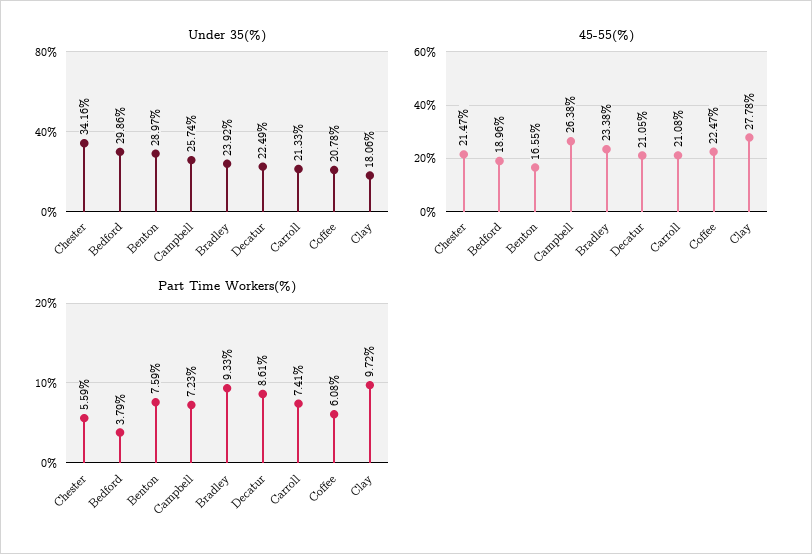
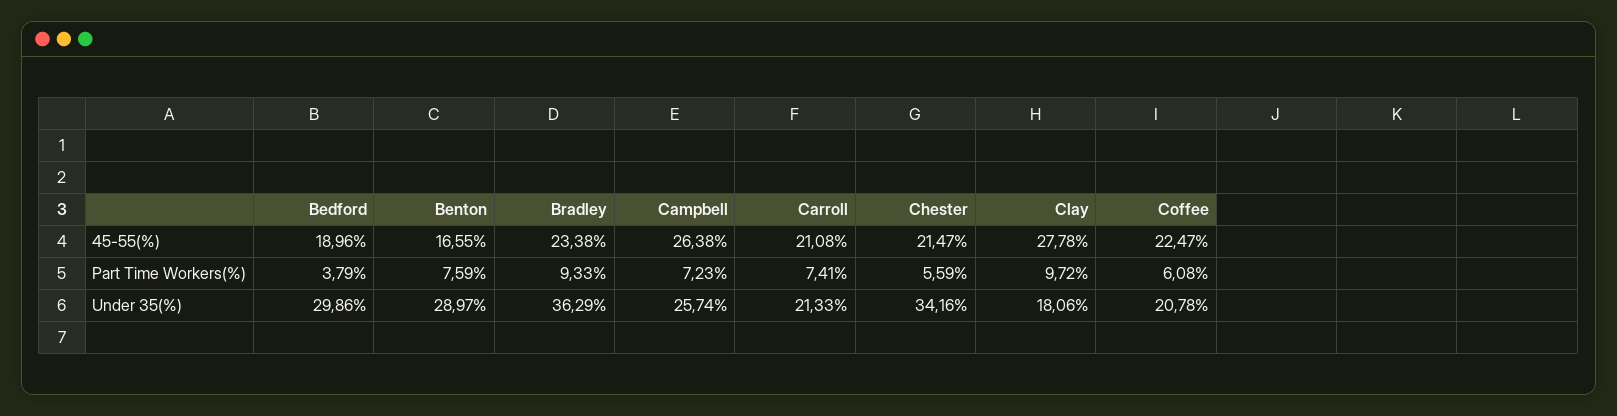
  {
    "Under 35(%)": {
      "Chester": 34.16,
      "Bedford": 29.86,
      "Benton": 28.97,
      "Campbell": 25.74,
-     "Bradley": 23.92,
+     "Bradley": 36.29,
-     "Decatur": 22.49,
      "Carroll": 21.33,
      "Coffee": 20.78,
      "Clay": 18.06
    },
    "45-55(%)": {
      "Chester": 21.47,
      "Bedford": 18.96,
      "Benton": 16.55,
      "Campbell": 26.38,
      "Bradley": 23.38,
-     "Decatur": 21.05,
      "Carroll": 21.08,
      "Coffee": 22.47,
      "Clay": 27.78
    },
    "Part Time Workers(%)": {
      "Chester": 5.59,
      "Bedford": 3.79,
      "Benton": 7.59,
      "Campbell": 7.23,
      "Bradley": 9.33,
-     "Decatur": 8.61,
      "Carroll": 7.41,
      "Coffee": 6.08,
      "Clay": 9.72
    }
  }

